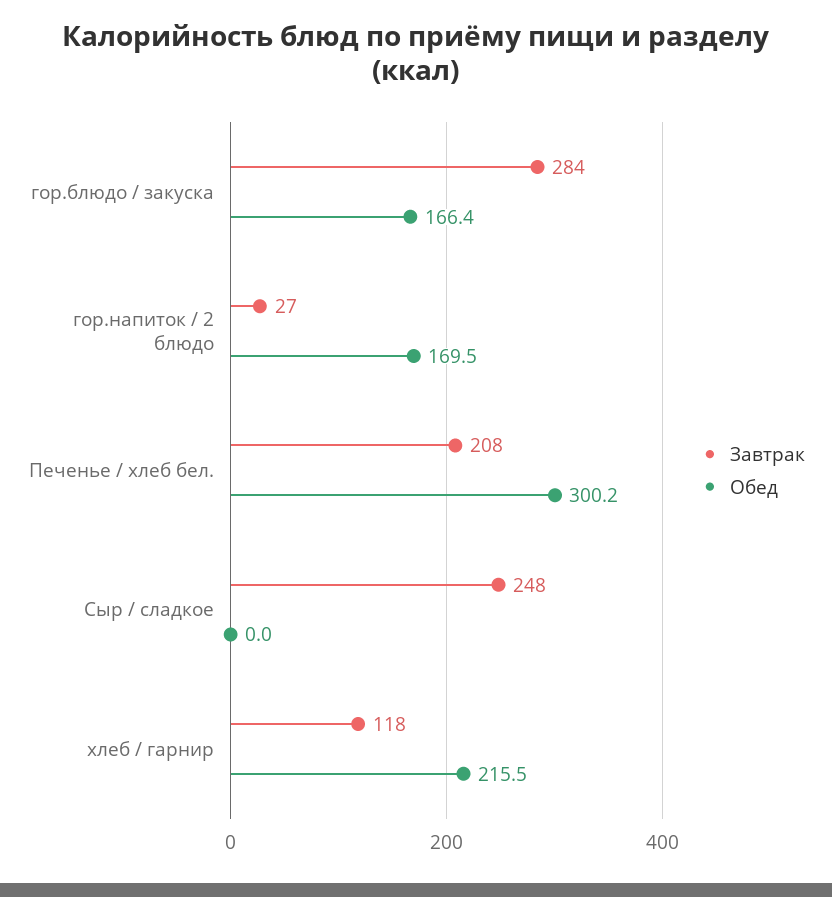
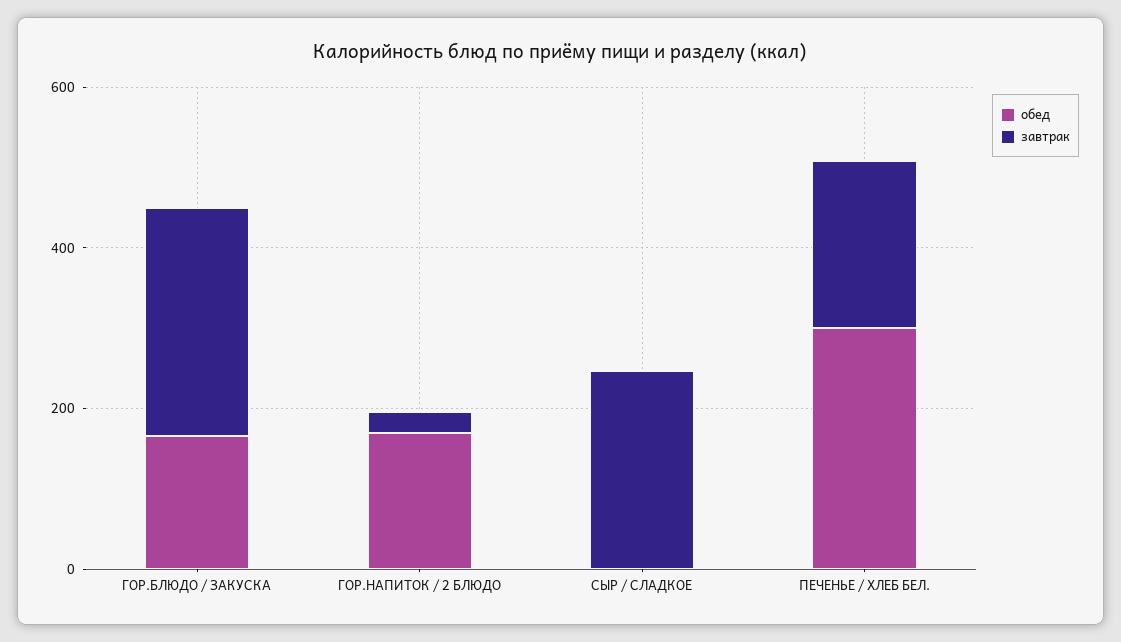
  {
    "Завтрак": {
      "гор.блюдо / закуска": 284,
      "гор.напиток / 2 блюдо": 27,
      "Печенье / хлеб бел.": 208,
-     "Сыр / сладкое": 248,
+     "Сыр / сладкое": 248
-     "хлеб / гарнир": 118
    },
    "Обед": {
      "гор.блюдо / закуска": 166.4,
      "гор.напиток / 2 блюдо": 169.5,
      "Печенье / хлеб бел.": 300.2,
-     "Сыр / сладкое": 0,
+     "Сыр / сладкое": 0
-     "хлеб / гарнир": 215.5
    }
  }

